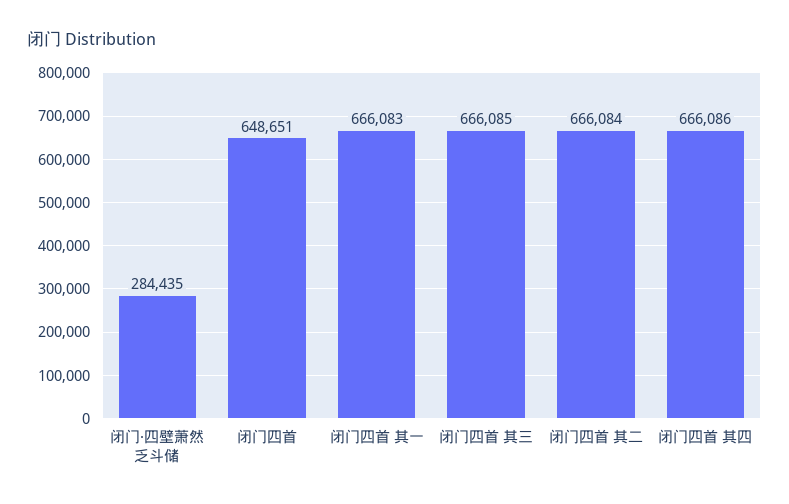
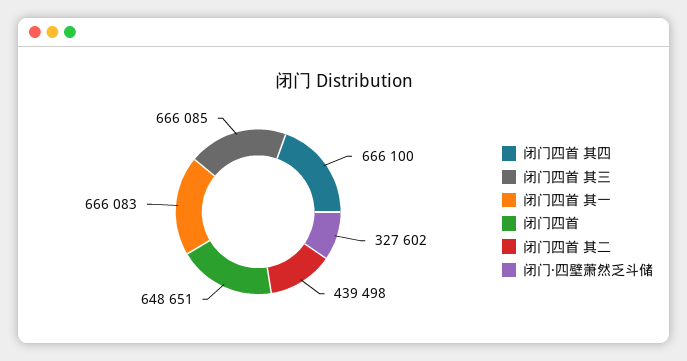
  {
-   "闭门·四壁萧然乏斗储": 284435,
+   "闭门·四壁萧然乏斗储": 327602,
    "闭门四首": 648651,
    "闭门四首 其一": 666083,
    "闭门四首 其三": 666085,
-   "闭门四首 其二": 666084,
+   "闭门四首 其二": 439498,
-   "闭门四首 其四": 666086
+   "闭门四首 其四": 666100
  }

